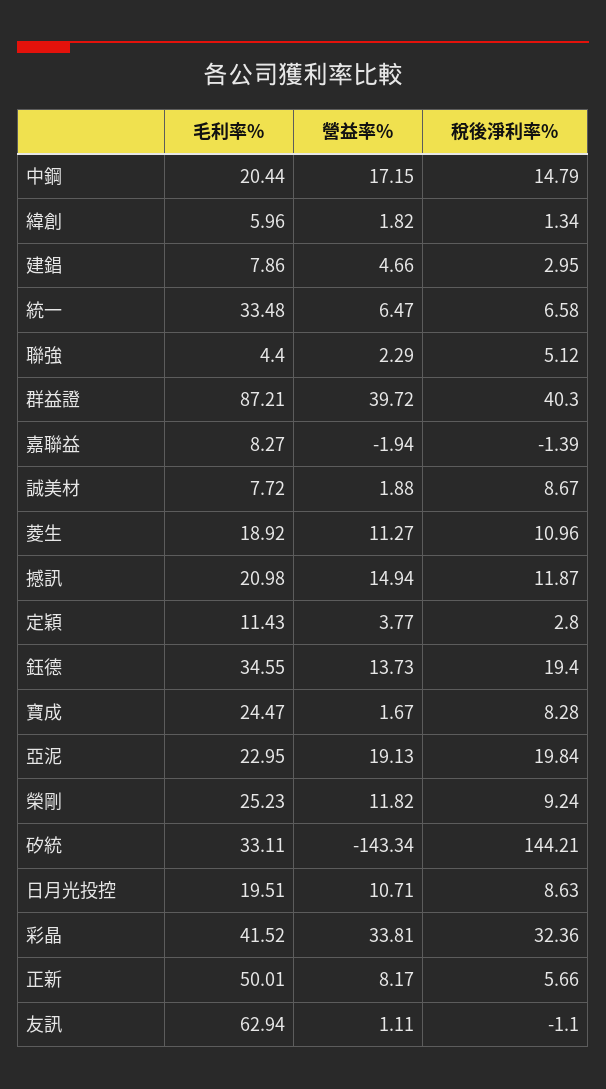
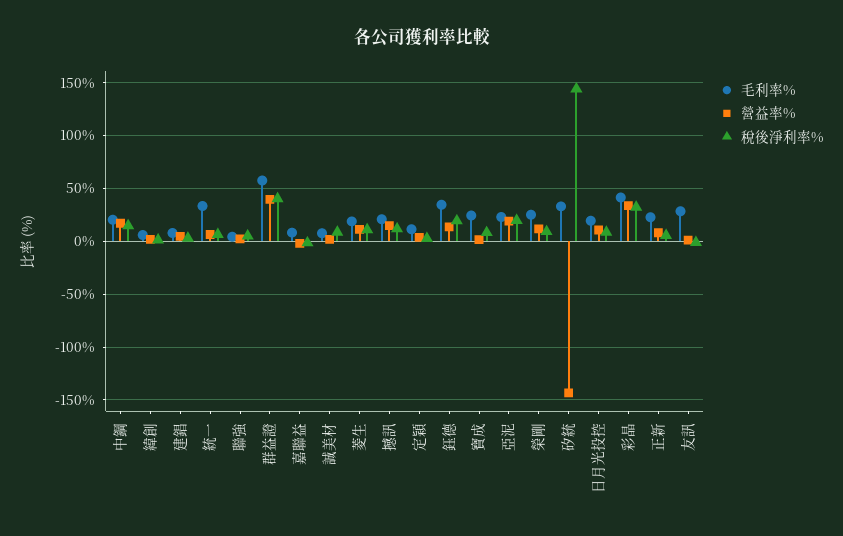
  {
    "毛利率%": {
      "中鋼": 20.44,
      "緯創": 5.96,
      "建錩": 7.86,
      "統一": 33.48,
      "聯強": 4.4,
-     "群益證": 87.21,
+     "群益證": 60,
      "嘉聯益": 8.27,
      "誠美材": 7.72,
      "菱生": 18.92,
      "撼訊": 20.98,
      "定穎": 11.43,
      "鈺德": 34.55,
      "寶成": 24.47,
      "亞泥": 22.95,
      "榮剛": 25.23,
      "矽統": 33.11,
      "日月光投控": 19.51,
      "彩晶": 41.52,
-     "正新": 50.01,
+     "正新": 20,
-     "友訊": 62.94
+     "友訊": 30
    },
    "營益率%": {
      "中鋼": 17.15,
      "緯創": 1.82,
      "建錩": 4.66,
      "統一": 6.47,
      "聯強": 2.29,
      "群益證": 39.72,
      "嘉聯益": -1.94,
      "誠美材": 1.88,
      "菱生": 11.27,
      "撼訊": 14.94,
      "定穎": 3.77,
      "鈺德": 13.73,
      "寶成": 1.67,
      "亞泥": 19.13,
      "榮剛": 11.82,
      "矽統": -143.34,
      "日月光投控": 10.71,
      "彩晶": 33.81,
      "正新": 8.17,
      "友訊": 1.11
    },
    "稅後淨利率%": {
      "中鋼": 14.79,
      "緯創": 1.34,
      "建錩": 2.95,
      "統一": 6.58,
      "聯強": 5.12,
      "群益證": 40.3,
      "嘉聯益": -1.39,
      "誠美材": 8.67,
      "菱生": 10.96,
      "撼訊": 11.87,
      "定穎": 2.8,
      "鈺德": 19.4,
      "寶成": 8.28,
      "亞泥": 19.84,
      "榮剛": 9.24,
      "矽統": 144.21,
      "日月光投控": 8.63,
      "彩晶": 32.36,
      "正新": 5.66,
      "友訊": -1.1
    }
  }

